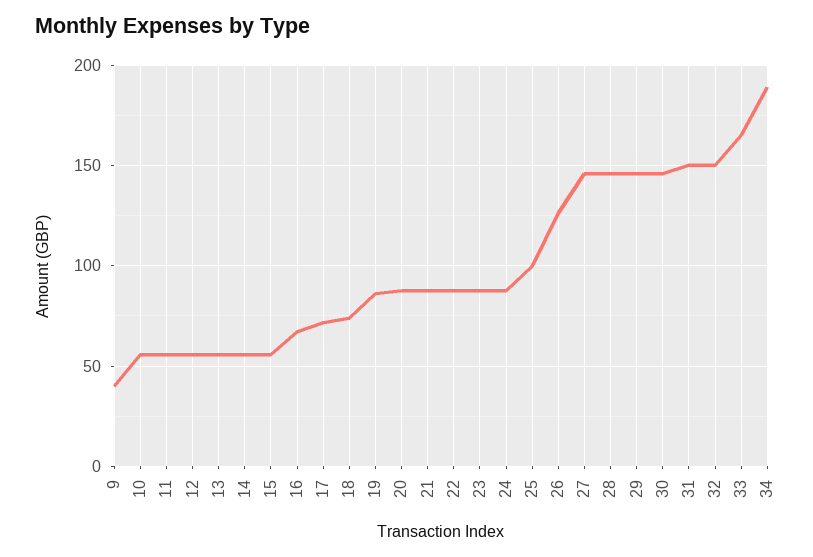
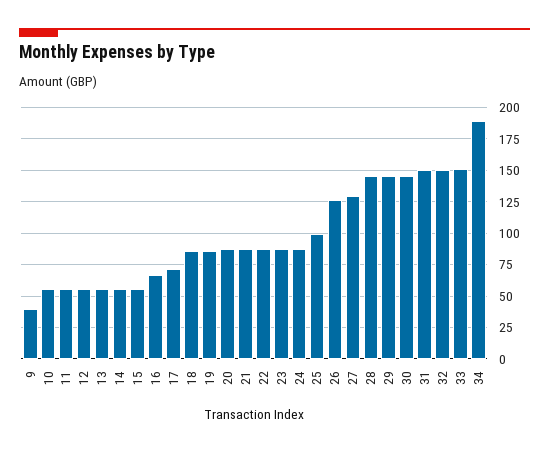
  {
    "9": 40,
    "10": 55,
    "11": 55,
    "12": 55,
    "13": 55,
    "14": 55,
    "15": 55,
    "16": 65,
    "17": 70,
-   "18": 75,
+   "18": 85,
    "19": 85,
    "20": 85,
    "21": 85,
    "22": 85,
    "23": 90,
    "24": 90,
    "25": 100,
    "26": 125,
-   "27": 145,
+   "27": 130,
    "28": 145,
    "29": 145,
    "30": 145,
    "31": 150,
    "32": 150,
-   "33": 165,
+   "33": 150,
    "34": 190
  }

